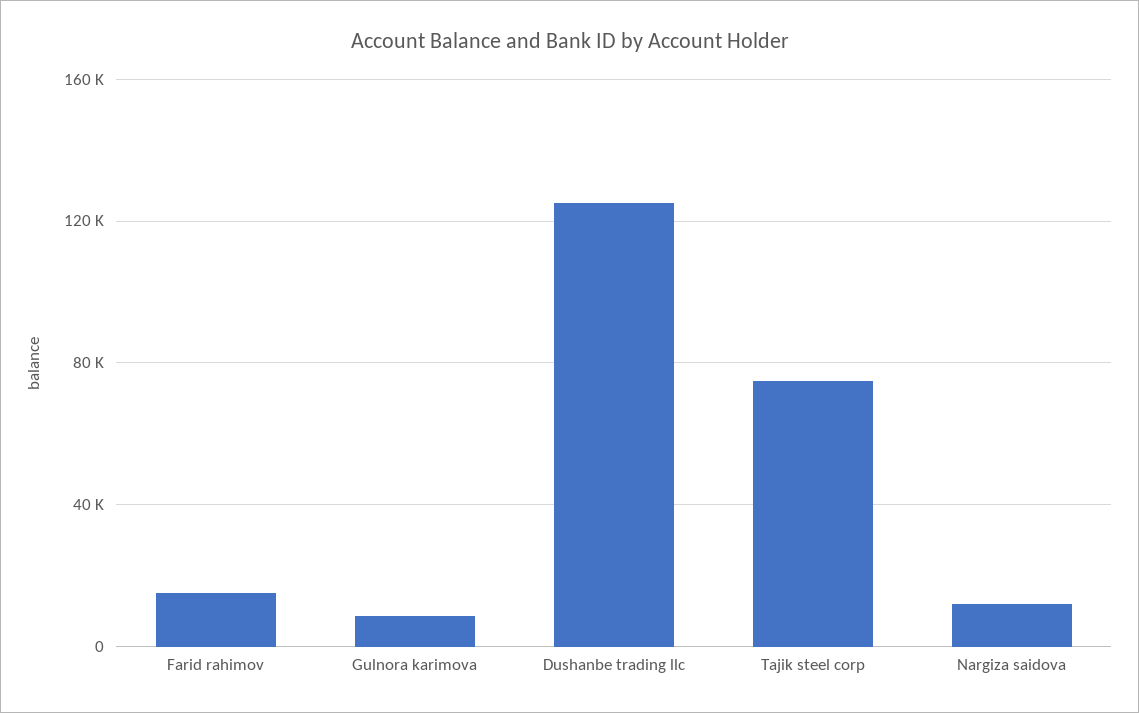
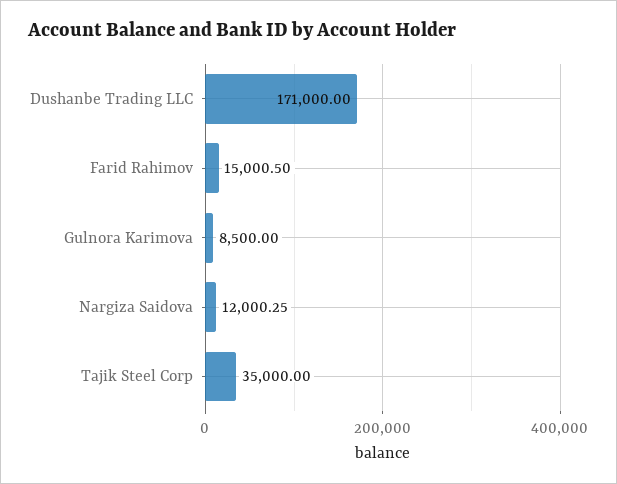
  {
    "Farid rahimov": 15000.5,
    "Gulnora karimova": 8500,
-   "Dushanbe trading llc": 125000,
+   "Dushanbe trading llc": 171000,
-   "Tajik steel corp": 75000,
+   "Tajik steel corp": 35000,
    "Nargiza saidova": 12000.25
  }

